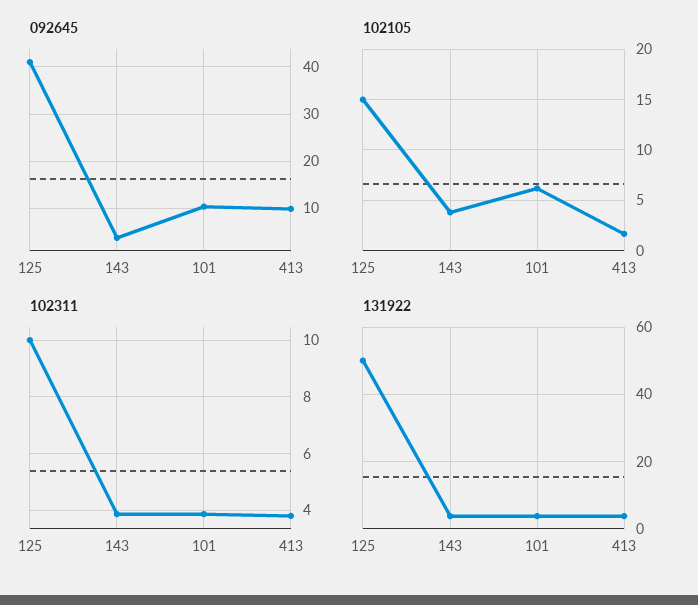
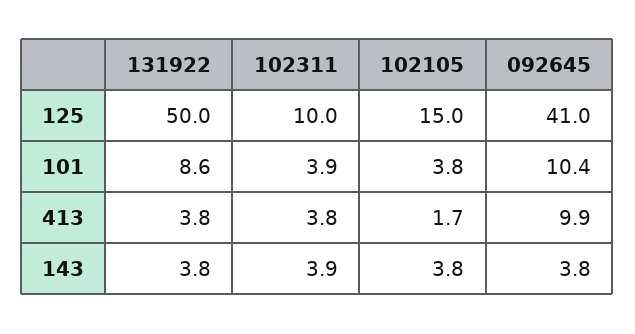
  {
    "092645": {
      "125": 41,
      "143": 3.8,
      "101": 10.4,
      "413": 9.9
    },
    "102105": {
      "125": 15,
      "143": 3.8,
-     "101": 6,
+     "101": 3.8,
      "413": 1.7
    },
    "102311": {
      "125": 10,
      "143": 3.9,
      "101": 3.9,
      "413": 3.8
    },
    "131922": {
      "125": 50,
      "143": 3.8,
-     "101": 4,
+     "101": 8.6,
      "413": 3.8
    }
  }

